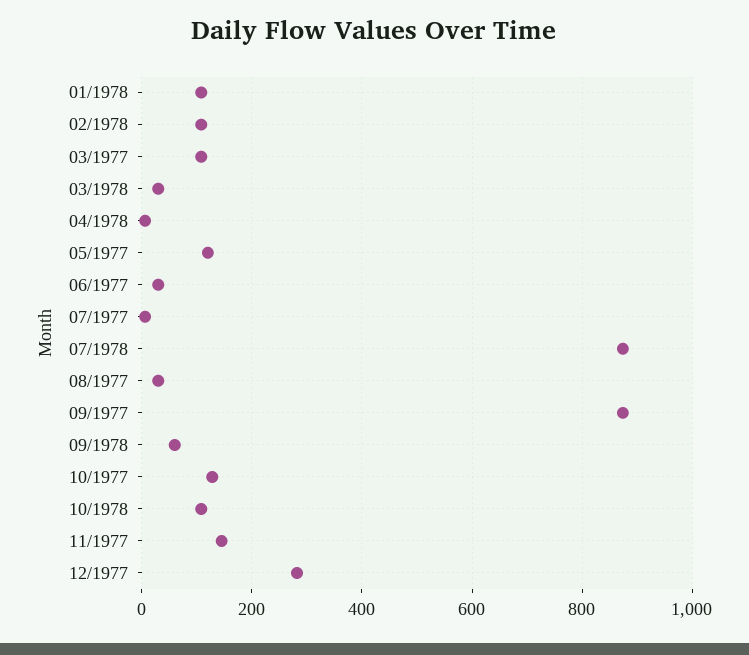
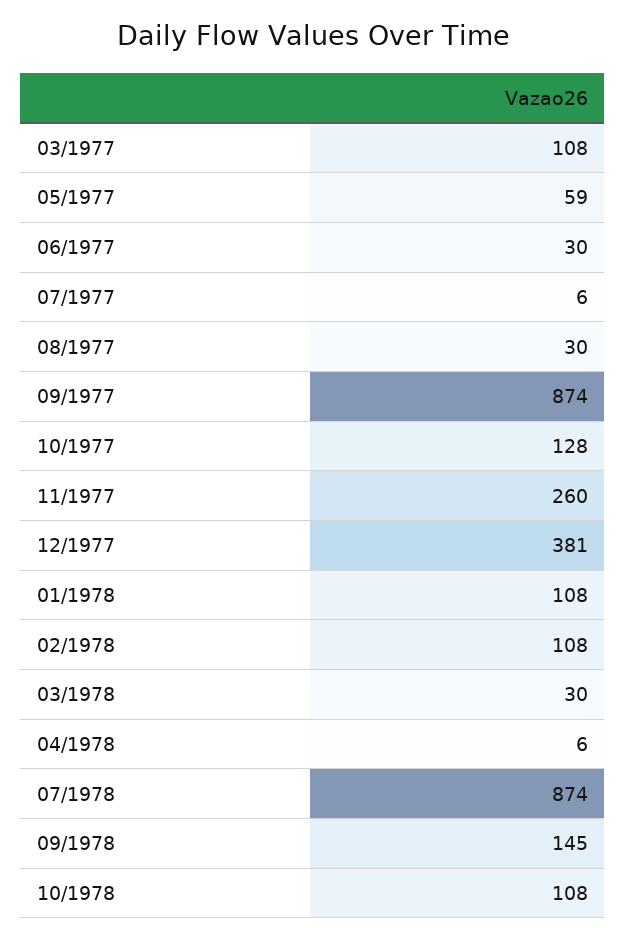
  {
    "01/1978": 108,
    "02/1978": 108,
    "03/1977": 108,
    "03/1978": 30,
    "04/1978": 6,
-   "05/1977": 120,
+   "05/1977": 59,
    "06/1977": 30,
    "07/1977": 6,
    "07/1978": 874,
    "08/1977": 30,
    "09/1977": 874,
-   "09/1978": 60,
+   "09/1978": 145,
    "10/1977": 128,
    "10/1978": 108,
-   "11/1977": 140,
+   "11/1977": 260,
-   "12/1977": 280
+   "12/1977": 381
  }

